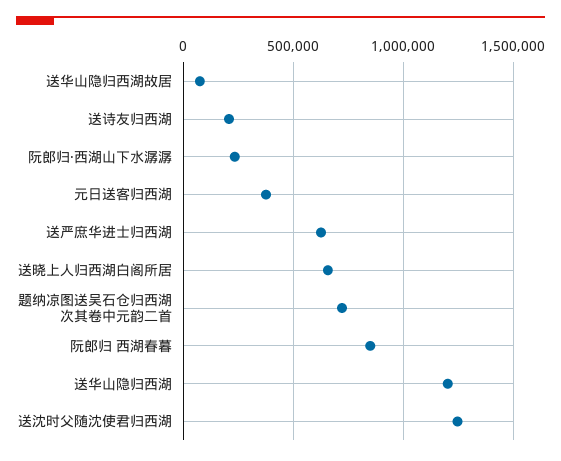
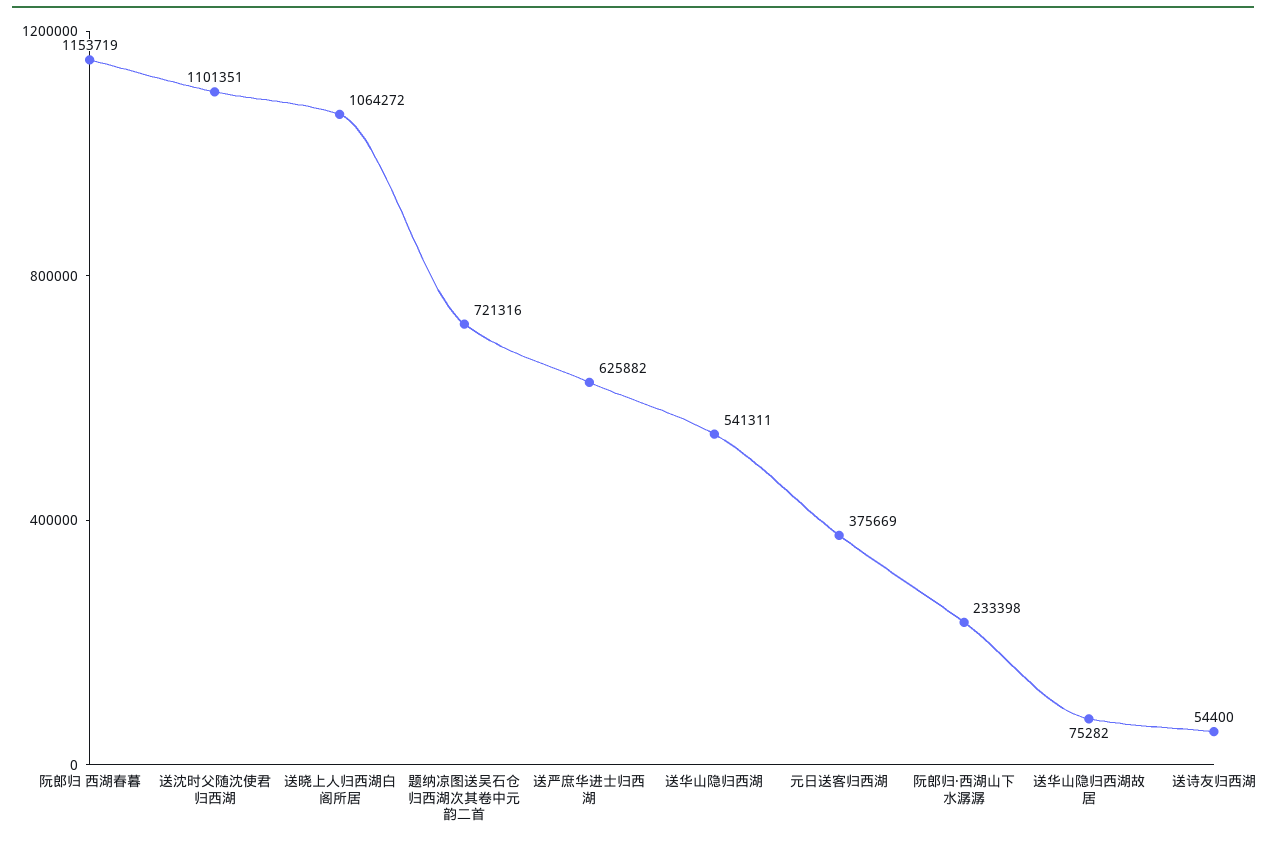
  {
    "送华山隐归西湖故居": 75282,
-   "送诗友归西湖": 200000,
+   "送诗友归西湖": 54400,
    "阮郎归·西湖山下水潺潺": 233398,
    "元日送客归西湖": 375669,
    "送严庶华进士归西湖": 625882,
-   "送晓上人归西湖白阁所居": 650000,
+   "送晓上人归西湖白阁所居": 1064272,
    "题纳凉图送吴石仓归西湖次其卷中元韵二首": 721316,
-   "阮郎归 西湖春暮": 850000,
+   "阮郎归 西湖春暮": 1153719,
-   "送华山隐归西湖": 1200000,
+   "送华山隐归西湖": 541311,
-   "送沈时父随沈使君归西湖": 1250000
+   "送沈时父随沈使君归西湖": 1101351
  }

